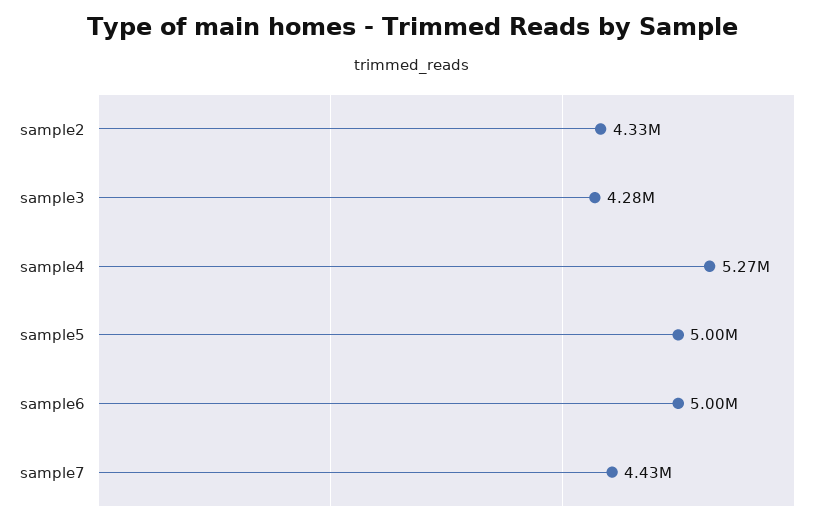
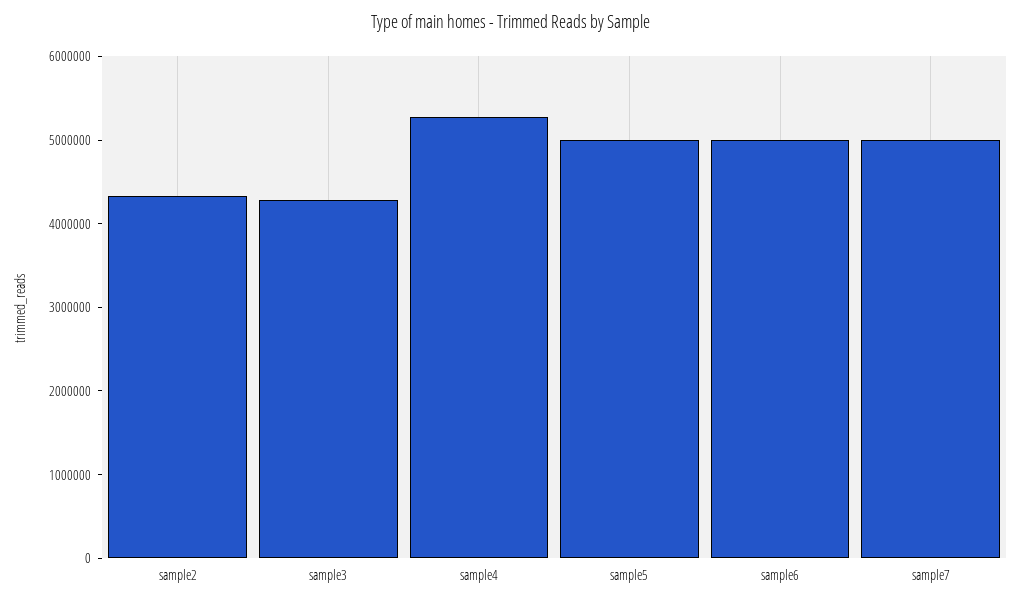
  {
    "sample2": 4330000,
    "sample3": 4280000,
    "sample4": 5270000,
    "sample5": 5000000,
    "sample6": 5000000,
-   "sample7": 4430000
+   "sample7": 5000000
  }

